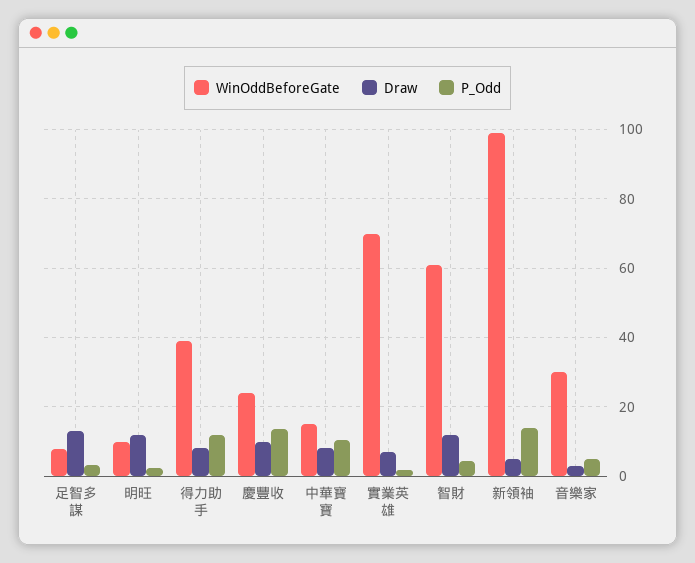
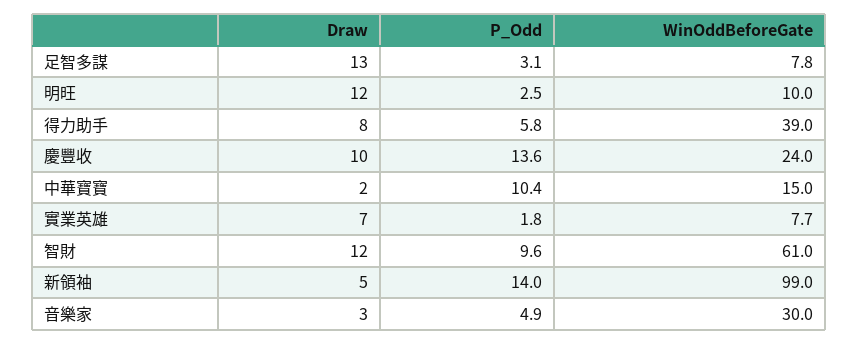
  {
    "WinOddBeforeGate": {
      "足智多謀": 7.8,
      "明旺": 10,
      "得力助手": 39,
      "慶豐收": 24,
      "中華寶寶": 15,
-     "實業英雄": 70,
+     "實業英雄": 7.7,
      "智財": 61,
      "新領袖": 99,
      "音樂家": 30
    },
    "Draw": {
      "足智多謀": 13,
      "明旺": 12,
      "得力助手": 8,
      "慶豐收": 10,
-     "中華寶寶": 8,
+     "中華寶寶": 2,
      "實業英雄": 7,
      "智財": 12,
      "新領袖": 5,
      "音樂家": 3
    },
    "P_Odd": {
      "足智多謀": 3.1,
      "明旺": 2.5,
-     "得力助手": 12,
+     "得力助手": 5.8,
      "慶豐收": 13.6,
      "中華寶寶": 10.4,
      "實業英雄": 1.8,
-     "智財": 4,
+     "智財": 9.6,
      "新領袖": 14,
      "音樂家": 4.9
    }
  }

